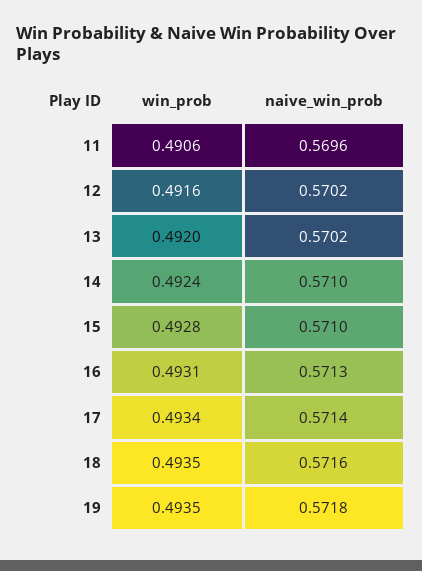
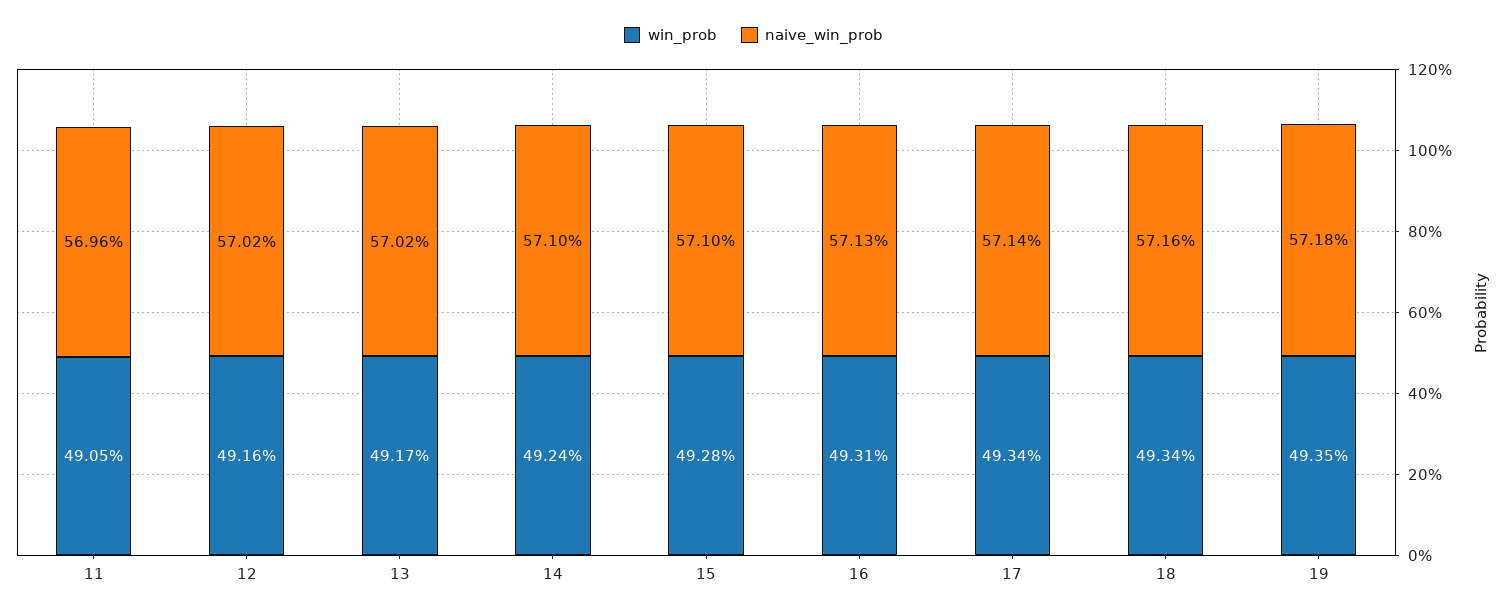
  {
    "win_prob": {
-     "11": 0.4906,
+     "11": 0.4905,
      "12": 0.4916,
-     "13": 0.492,
+     "13": 0.4917,
      "14": 0.4924,
      "15": 0.4928,
      "16": 0.4931,
      "17": 0.4934,
-     "18": 0.4935,
+     "18": 0.4934,
      "19": 0.4935
    },
    "naive_win_prob": {
      "11": 0.5696,
      "12": 0.5702,
      "13": 0.5702,
      "14": 0.571,
      "15": 0.571,
      "16": 0.5713,
      "17": 0.5714,
      "18": 0.5716,
      "19": 0.5718
    }
  }

